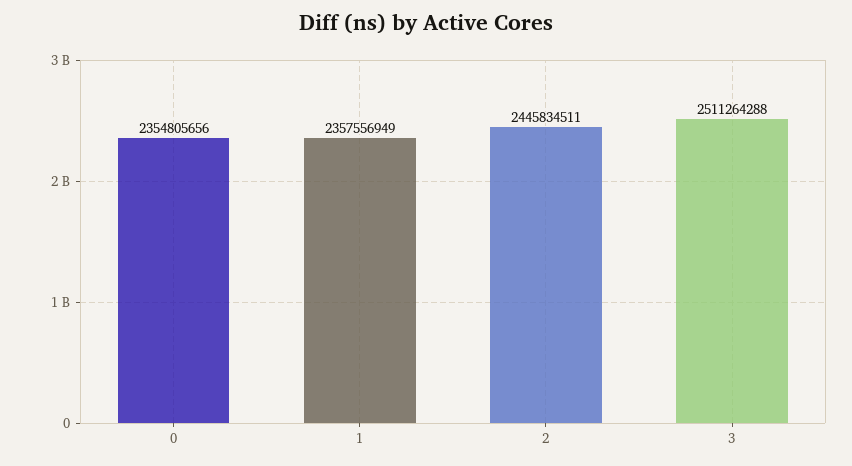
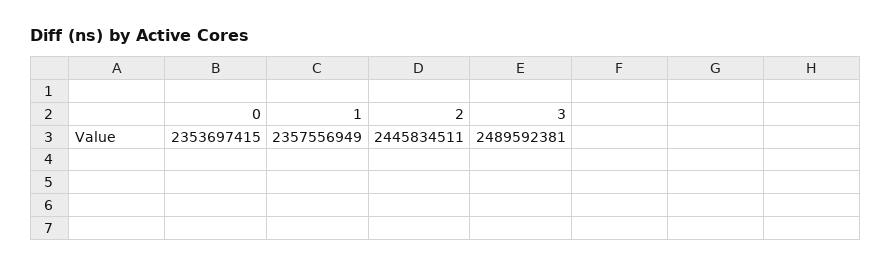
  {
-   "0": 2354805656,
+   "0": 2353697415,
    "1": 2357556949,
    "2": 2445834511,
-   "3": 2511264288
+   "3": 2489592381
  }

